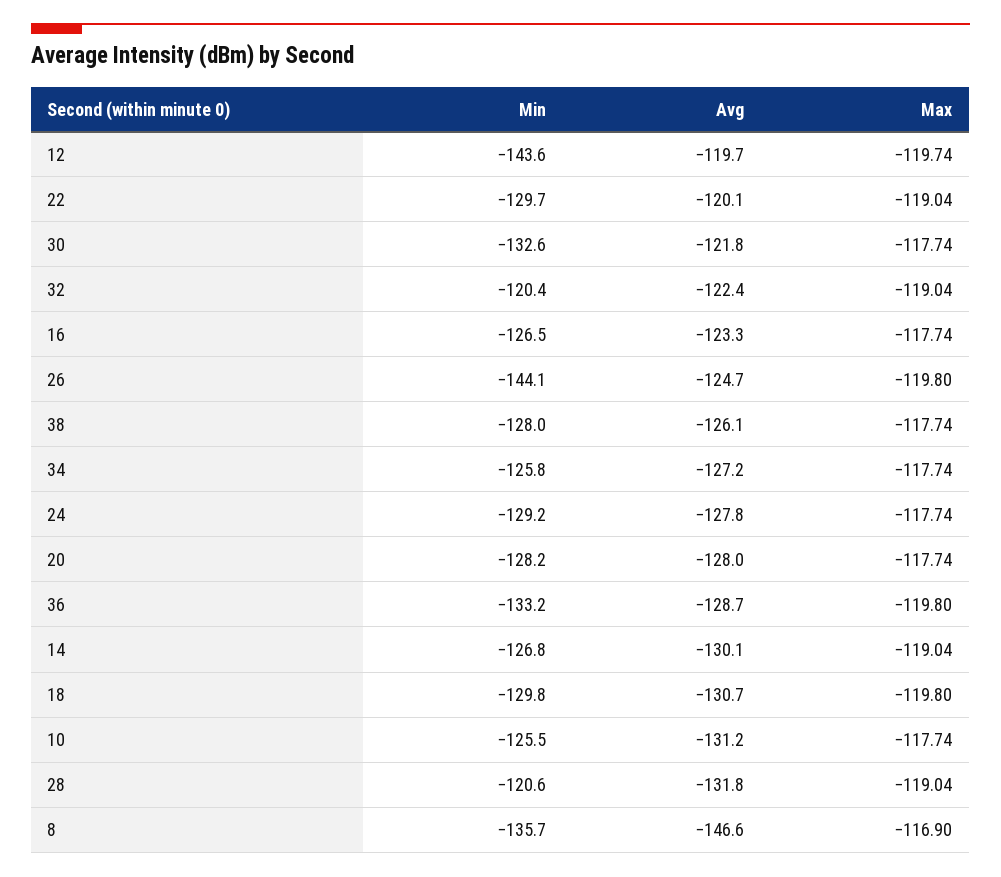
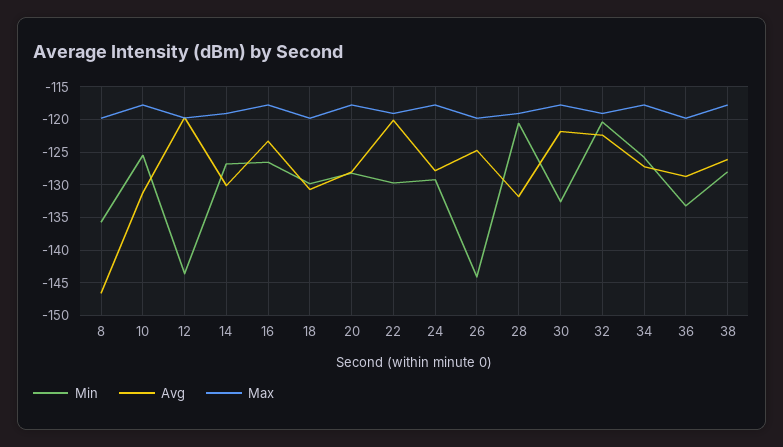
  {
    "Min": {
      "12": -143.6,
      "22": -129.7,
      "30": -132.6,
      "32": -120.4,
      "16": -126.5,
      "26": -144.1,
      "38": -128,
      "34": -125.8,
      "24": -129.2,
      "20": -128.2,
      "36": -133.2,
      "14": -126.8,
      "18": -129.8,
      "10": -125.5,
      "28": -120.6,
      "8": -135.7
    },
    "Avg": {
      "12": -119.7,
      "22": -120.1,
      "30": -121.8,
      "32": -122.4,
      "16": -123.3,
      "26": -124.7,
      "38": -126.1,
      "34": -127.2,
      "24": -127.8,
      "20": -128,
      "36": -128.7,
      "14": -130.1,
      "18": -130.7,
      "10": -131.2,
      "28": -131.8,
      "8": -146.6
    },
    "Max": {
      "12": -119.74,
      "22": -119.04,
      "30": -117.74,
      "32": -119.04,
      "16": -117.74,
      "26": -119.8,
      "38": -117.74,
      "34": -117.74,
      "24": -117.74,
      "20": -117.74,
      "36": -119.8,
      "14": -119.04,
      "18": -119.8,
      "10": -117.74,
      "28": -119.04,
-     "8": -116.9
+     "8": -120
    }
  }

